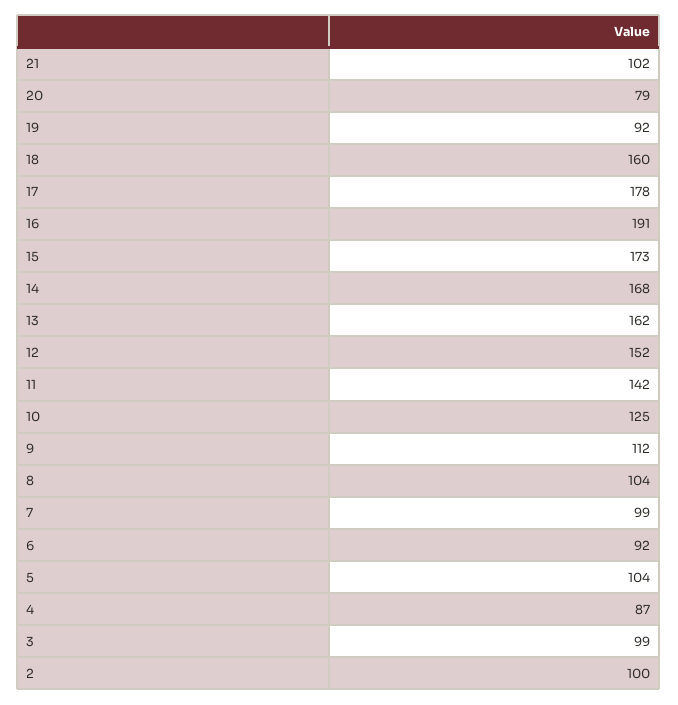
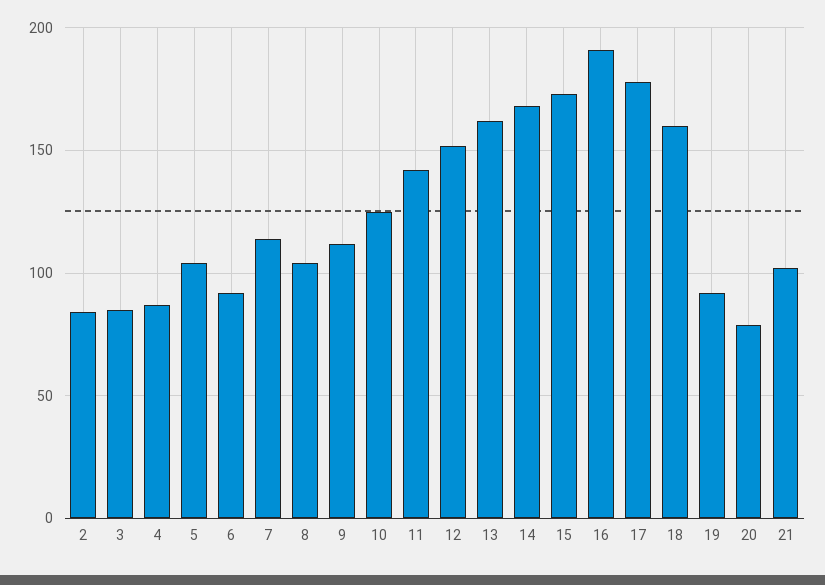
  {
    "21": 102,
    "20": 79,
    "19": 92,
    "18": 160,
    "17": 178,
    "16": 191,
    "15": 173,
    "14": 168,
    "13": 162,
    "12": 152,
    "11": 142,
    "10": 125,
    "9": 112,
    "8": 104,
-   "7": 99,
+   "7": 115,
    "6": 92,
    "5": 104,
    "4": 87,
-   "3": 99,
+   "3": 85,
-   "2": 100
+   "2": 85
  }

